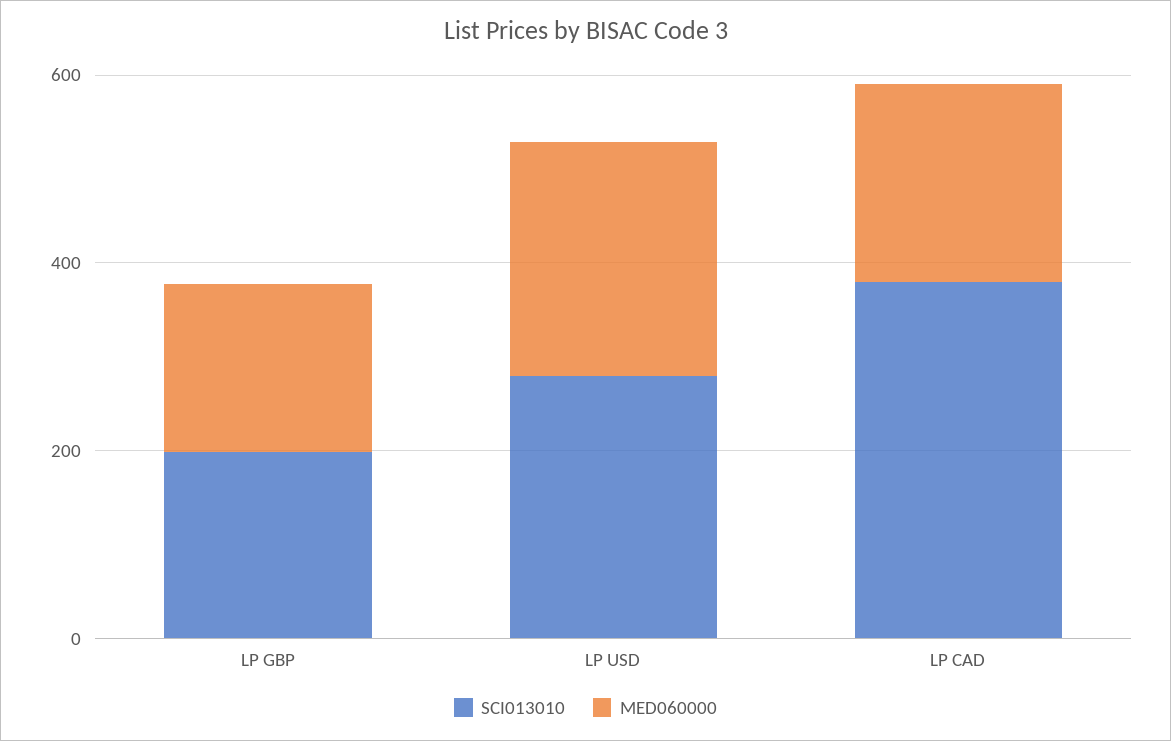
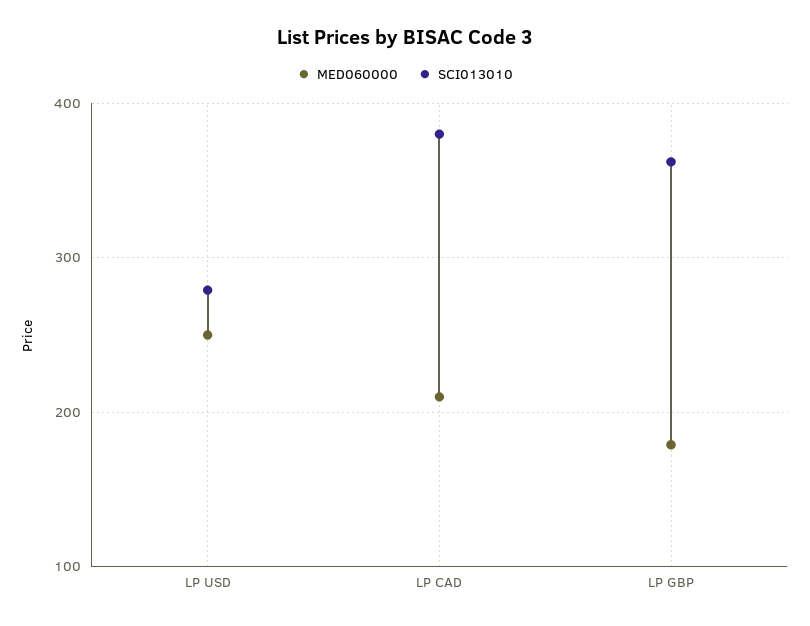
  {
    "SCI013010": {
-     "LP GBP": 200,
+     "LP GBP": 360,
      "LP USD": 280,
      "LP CAD": 380
    },
    "MED060000": {
      "LP GBP": 180,
      "LP USD": 250,
      "LP CAD": 210
    }
  }

